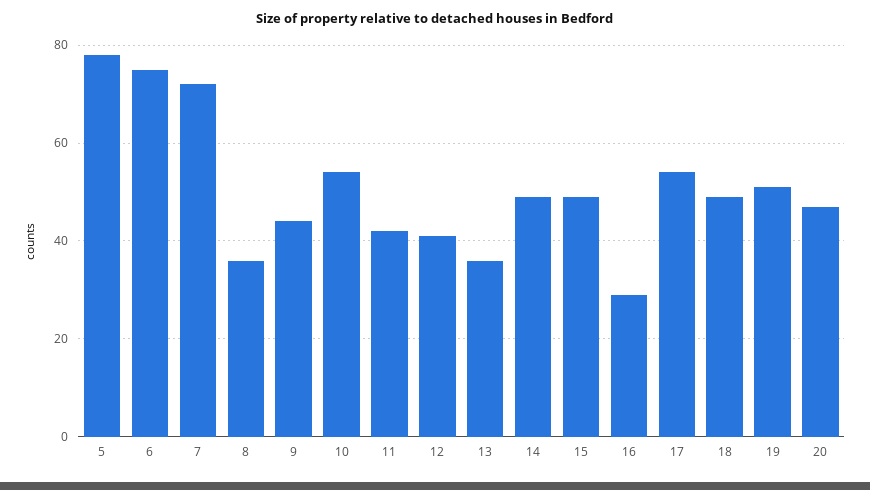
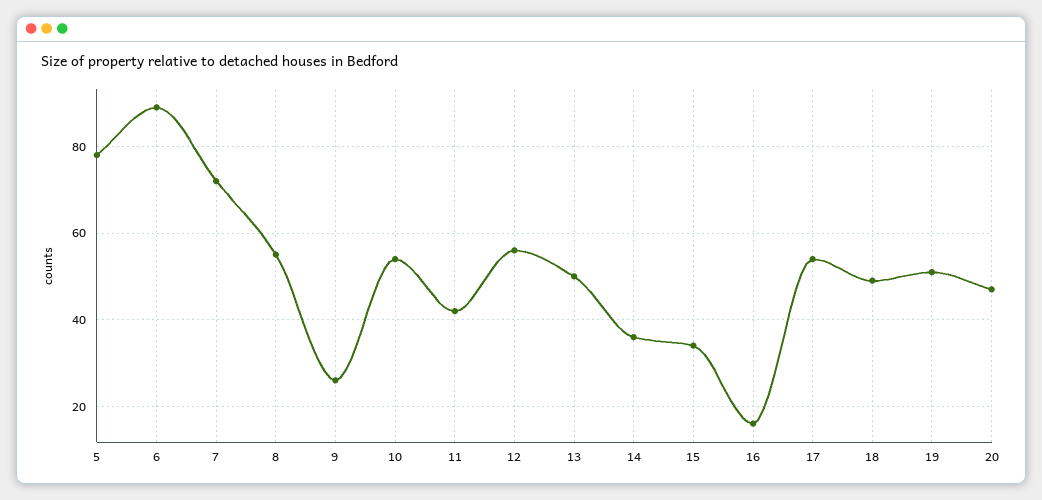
  {
    "5": 80,
-   "6": 75,
+   "6": 90,
    "7": 70,
-   "8": 35,
+   "8": 55,
-   "9": 45,
+   "9": 25,
    "10": 55,
    "11": 40,
-   "12": 40,
+   "12": 55,
-   "13": 35,
+   "13": 50,
-   "14": 50,
+   "14": 35,
-   "15": 50,
+   "15": 35,
-   "16": 30,
+   "16": 15,
    "17": 55,
    "18": 50,
    "19": 50,
    "20": 45
  }

